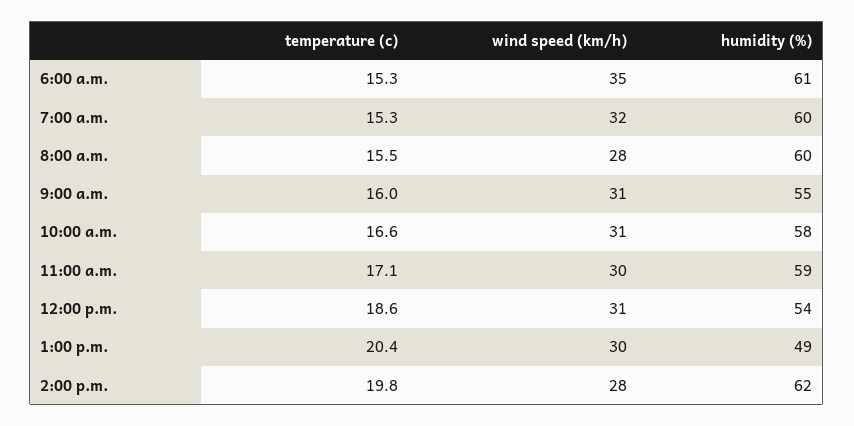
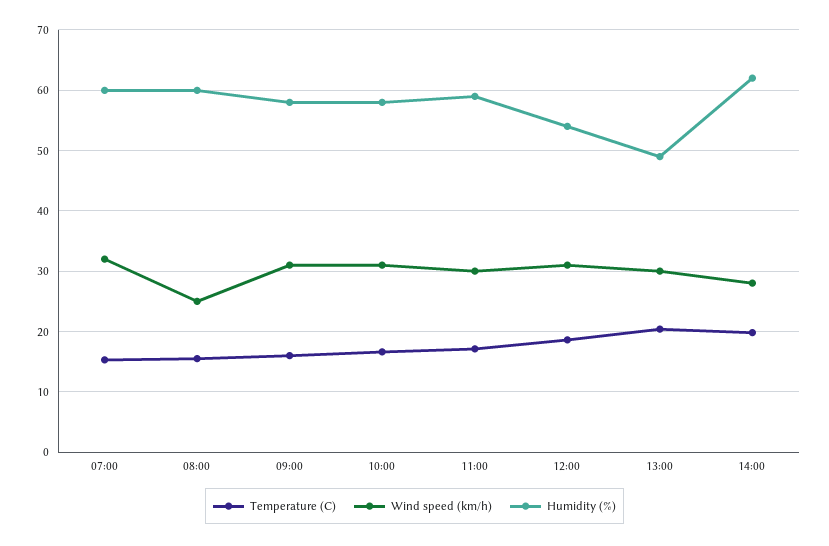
  {
    "temperature (c)": {
-     "6:00 a.m.": 15.3,
      "7:00 a.m.": 15.3,
      "8:00 a.m.": 15.5,
      "9:00 a.m.": 16,
      "10:00 a.m.": 16.6,
      "11:00 a.m.": 17.1,
      "12:00 p.m.": 18.6,
      "1:00 p.m.": 20.4,
      "2:00 p.m.": 19.8
    },
    "wind speed (km/h)": {
-     "6:00 a.m.": 35,
      "7:00 a.m.": 32,
-     "8:00 a.m.": 28,
+     "8:00 a.m.": 25,
      "9:00 a.m.": 31,
      "10:00 a.m.": 31,
      "11:00 a.m.": 30,
      "12:00 p.m.": 31,
      "1:00 p.m.": 30,
      "2:00 p.m.": 28
    },
    "humidity (%)": {
-     "6:00 a.m.": 61,
      "7:00 a.m.": 60,
      "8:00 a.m.": 60,
-     "9:00 a.m.": 55,
+     "9:00 a.m.": 58,
      "10:00 a.m.": 58,
      "11:00 a.m.": 59,
      "12:00 p.m.": 54,
      "1:00 p.m.": 49,
      "2:00 p.m.": 62
    }
  }

